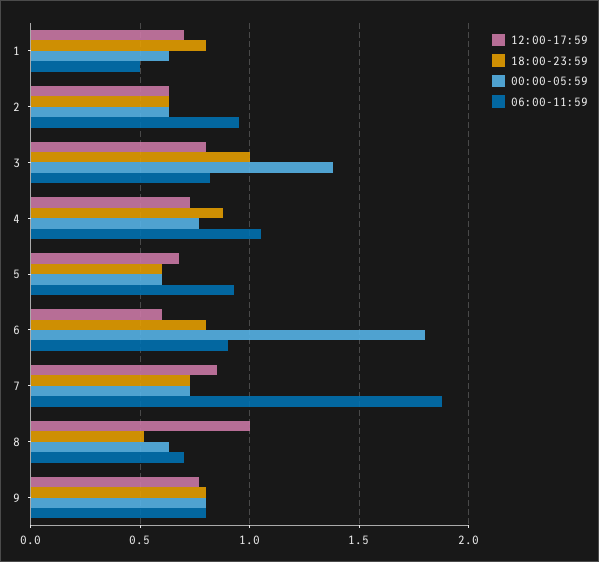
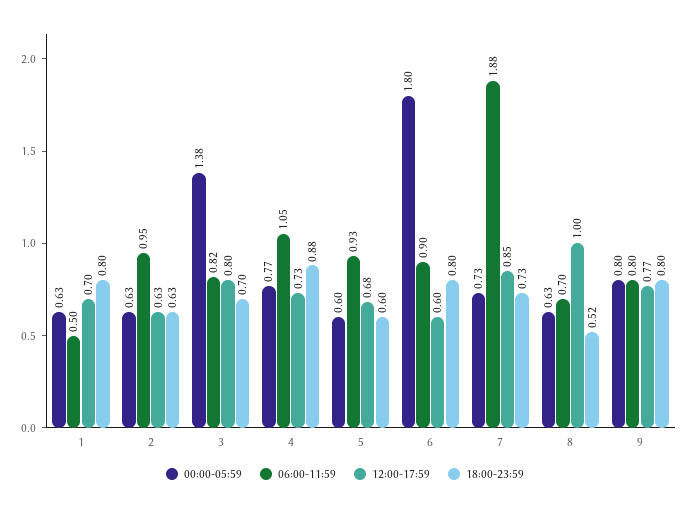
  {
    "12:00-17:59": {
      "1": 0.7,
      "2": 0.63,
      "3": 0.8,
      "4": 0.73,
      "5": 0.68,
      "6": 0.6,
      "7": 0.85,
      "8": 1,
      "9": 0.77
    },
    "18:00-23:59": {
      "1": 0.8,
      "2": 0.63,
-     "3": 1,
+     "3": 0.7,
      "4": 0.88,
      "5": 0.6,
      "6": 0.8,
      "7": 0.73,
      "8": 0.52,
      "9": 0.8
    },
    "00:00-05:59": {
      "1": 0.63,
      "2": 0.63,
      "3": 1.38,
      "4": 0.77,
      "5": 0.6,
      "6": 1.8,
      "7": 0.73,
      "8": 0.63,
      "9": 0.8
    },
    "06:00-11:59": {
      "1": 0.5,
      "2": 0.95,
      "3": 0.82,
      "4": 1.05,
      "5": 0.93,
      "6": 0.9,
      "7": 1.88,
      "8": 0.7,
      "9": 0.8
    }
  }

